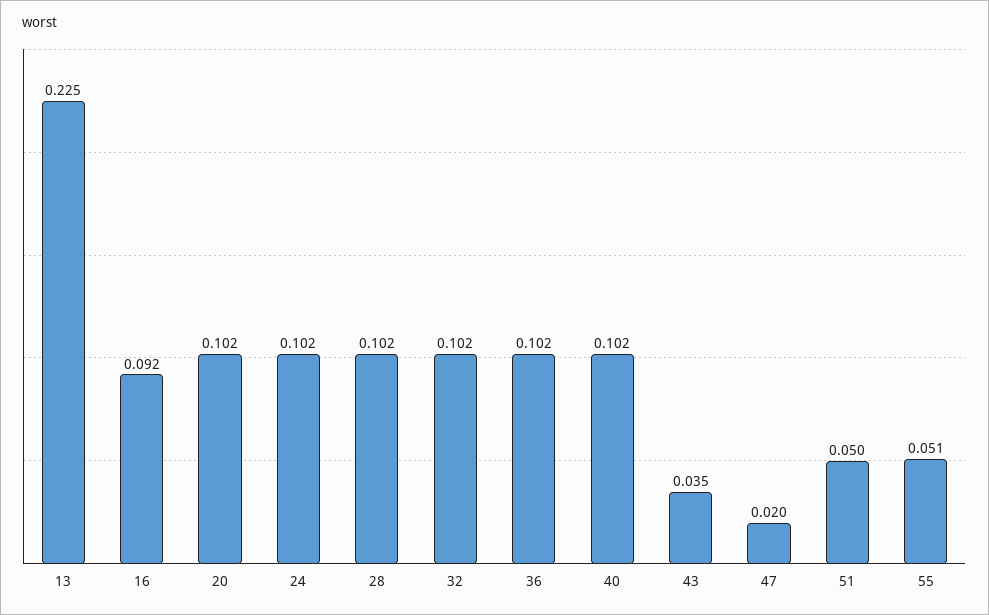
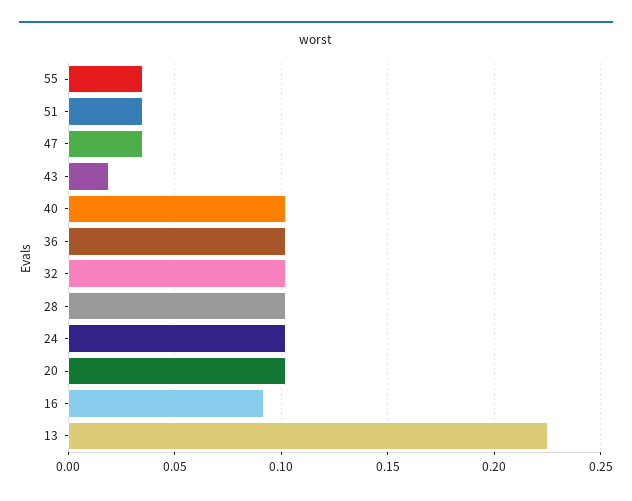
  {
    "13": 0.225,
    "16": 0.092,
    "20": 0.102,
    "24": 0.102,
    "28": 0.102,
    "32": 0.102,
    "36": 0.102,
    "40": 0.102,
-   "43": 0.035,
+   "43": 0.02,
-   "47": 0.02,
+   "47": 0.035,
-   "51": 0.05,
+   "51": 0.035,
-   "55": 0.051
+   "55": 0.035
  }

